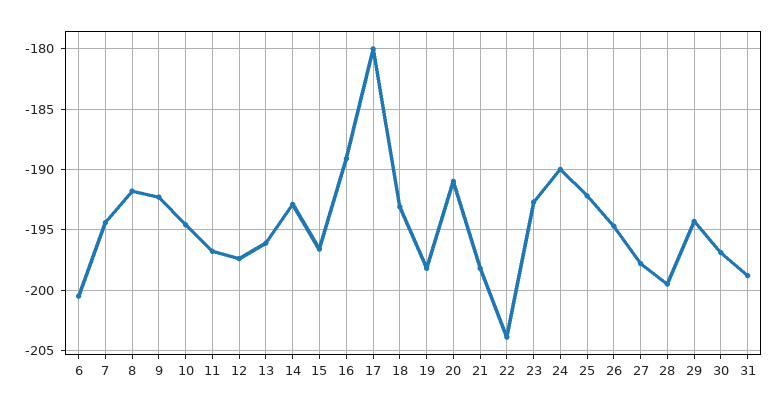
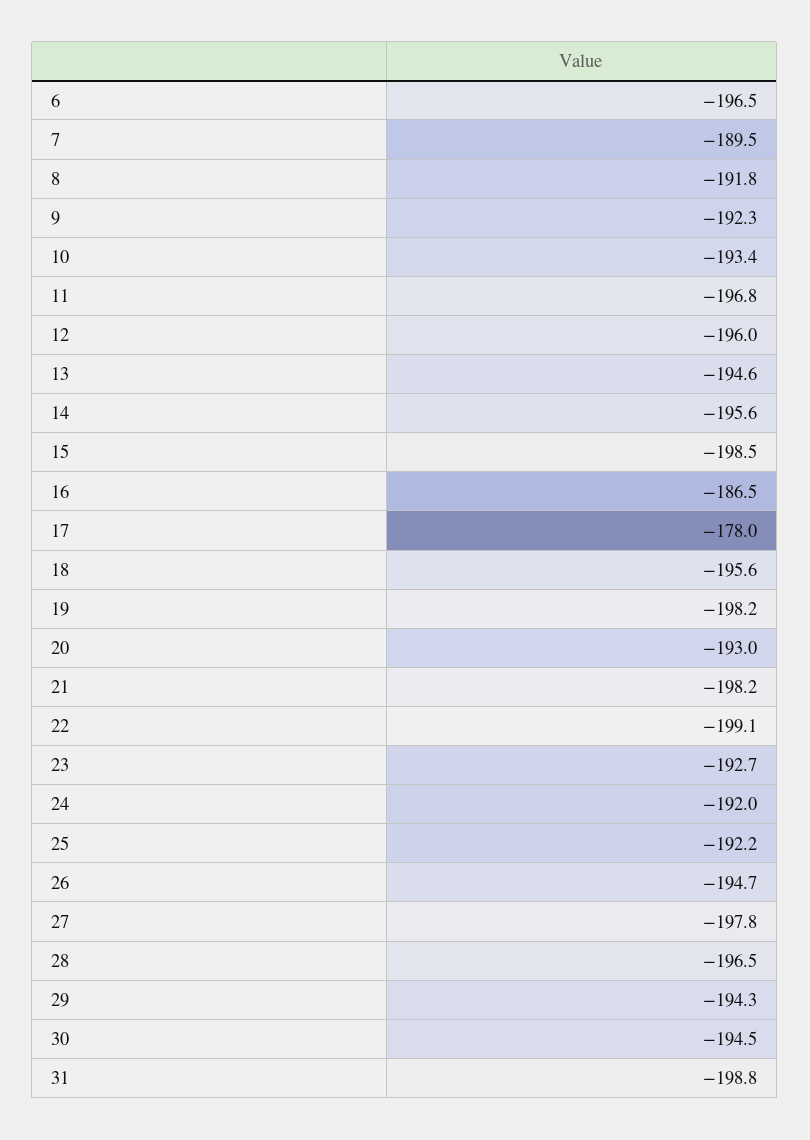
  {
-   "6": -200.5,
+   "6": -196.5,
-   "7": -194.5,
+   "7": -189.5,
    "8": -191.8,
    "9": -192.3,
-   "10": -194.5,
+   "10": -193.4,
    "11": -196.8,
-   "12": -197.5,
+   "12": -196,
-   "13": -196,
+   "13": -194.6,
-   "14": -193,
+   "14": -195.6,
-   "15": -196.5,
+   "15": -198.5,
-   "16": -189,
+   "16": -186.5,
-   "17": -180,
+   "17": -178,
-   "18": -193,
+   "18": -195.6,
    "19": -198.2,
-   "20": -191,
+   "20": -193,
    "21": -198.2,
-   "22": -204,
+   "22": -199.1,
    "23": -192.7,
-   "24": -190,
+   "24": -192,
    "25": -192.2,
    "26": -194.7,
    "27": -197.8,
-   "28": -199.5,
+   "28": -196.5,
    "29": -194.3,
-   "30": -197,
+   "30": -194.5,
    "31": -198.8
  }

